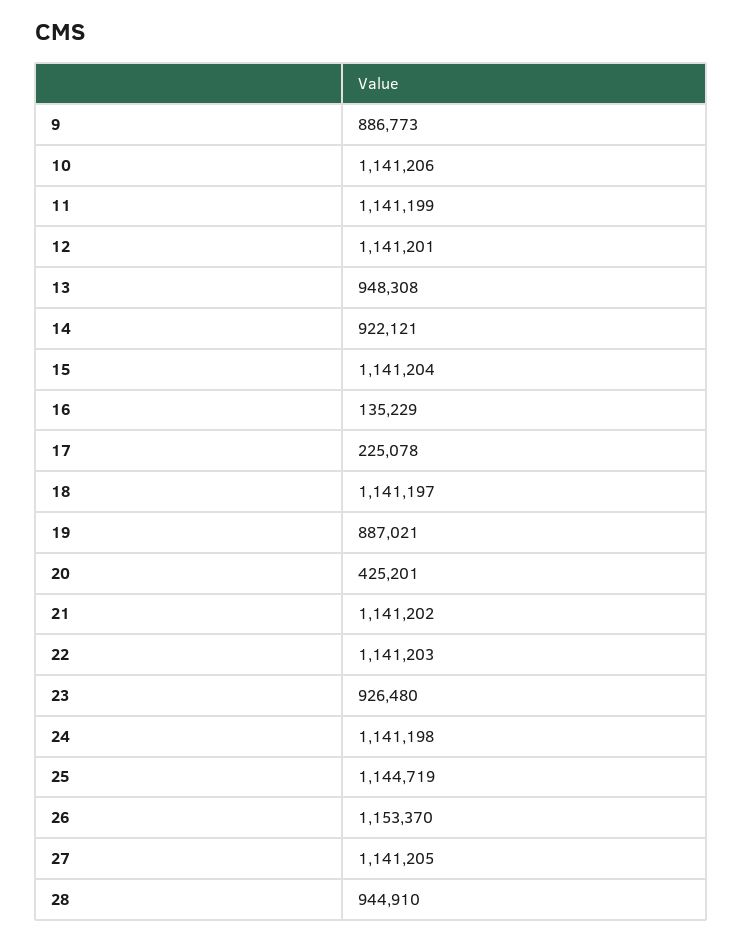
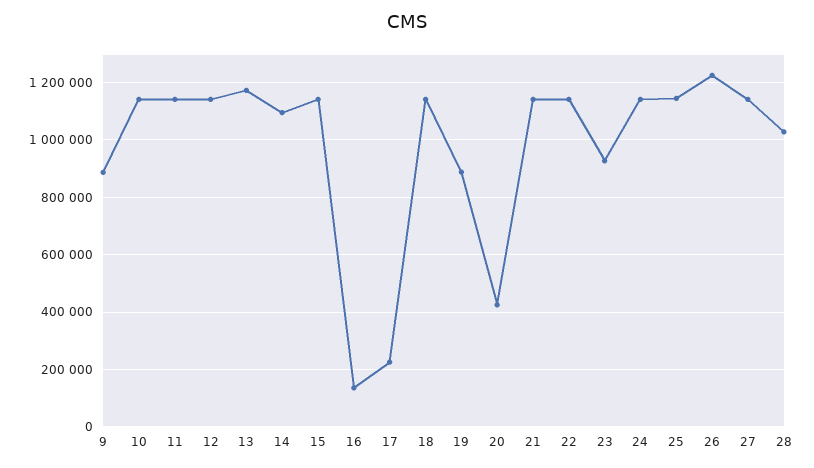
  {
    "9": 886773,
    "10": 1141206,
    "11": 1141199,
    "12": 1141201,
-   "13": 948308,
+   "13": 1175000,
-   "14": 922121,
+   "14": 1100000,
    "15": 1141204,
    "16": 135229,
    "17": 225078,
    "18": 1141197,
    "19": 887021,
    "20": 425201,
    "21": 1141202,
    "22": 1141203,
    "23": 926480,
    "24": 1141198,
    "25": 1144719,
-   "26": 1153370,
+   "26": 1225000,
    "27": 1141205,
-   "28": 944910
+   "28": 1025000
  }

